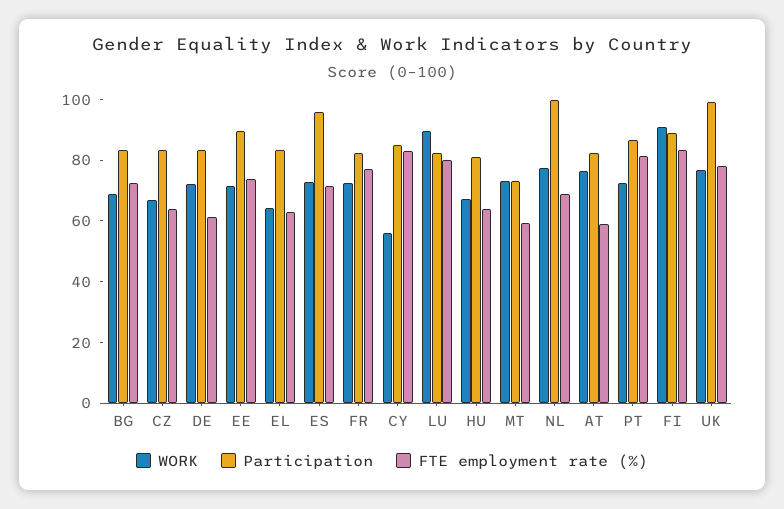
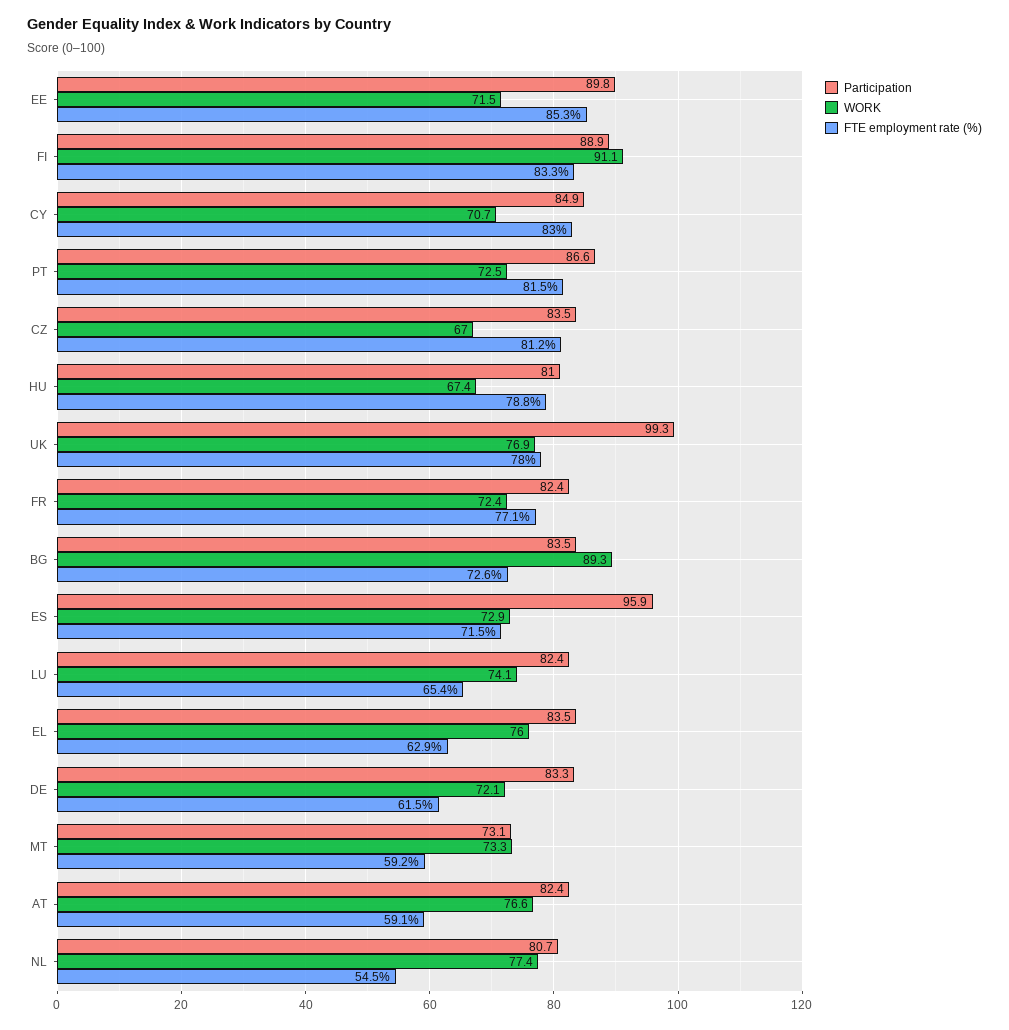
  {
    "WORK": {
-     "BG": 70,
+     "BG": 89.3,
      "CZ": 67,
      "DE": 72.1,
      "EE": 71.5,
-     "EL": 65,
+     "EL": 76,
      "ES": 72.9,
      "FR": 72.4,
-     "CY": 55,
+     "CY": 70.7,
-     "LU": 90,
+     "LU": 74.1,
      "HU": 67.4,
      "MT": 73.3,
      "NL": 77.4,
      "AT": 76.6,
      "PT": 72.5,
      "FI": 91.1,
      "UK": 76.9
    },
    "Participation": {
      "BG": 83.5,
      "CZ": 83.5,
      "DE": 83.3,
      "EE": 89.8,
      "EL": 83.5,
      "ES": 95.9,
      "FR": 82.4,
      "CY": 84.9,
      "LU": 82.4,
      "HU": 81,
      "MT": 73.1,
-     "NL": 100,
+     "NL": 80.7,
      "AT": 82.4,
      "PT": 86.6,
      "FI": 88.9,
      "UK": 99.3
    },
    "FTE employment rate (%)": {
      "BG": 72.6,
-     "CZ": 65,
+     "CZ": 81.2,
      "DE": 61.5,
-     "EE": 75,
+     "EE": 85.3,
      "EL": 62.9,
      "ES": 71.5,
      "FR": 77.1,
      "CY": 83,
-     "LU": 80,
+     "LU": 65.4,
-     "HU": 65,
+     "HU": 78.8,
      "MT": 59.2,
-     "NL": 70,
+     "NL": 54.5,
      "AT": 59.1,
      "PT": 81.5,
      "FI": 83.3,
      "UK": 78
    }
  }

